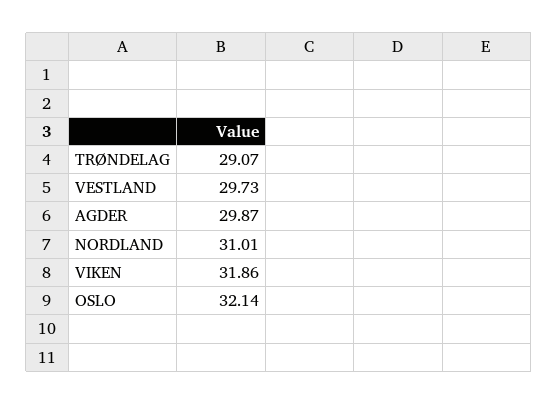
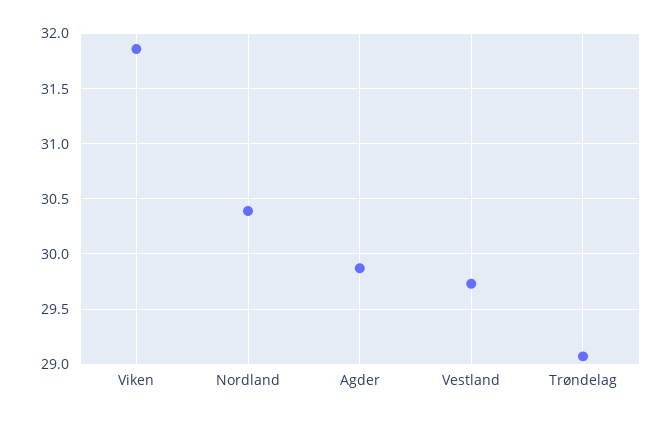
  {
    "TRØNDELAG": 29.07,
    "VESTLAND": 29.73,
    "AGDER": 29.87,
-   "NORDLAND": 31.01,
+   "NORDLAND": 30.4,
-   "VIKEN": 31.86,
+   "VIKEN": 31.86
-   "OSLO": 32.14
  }

